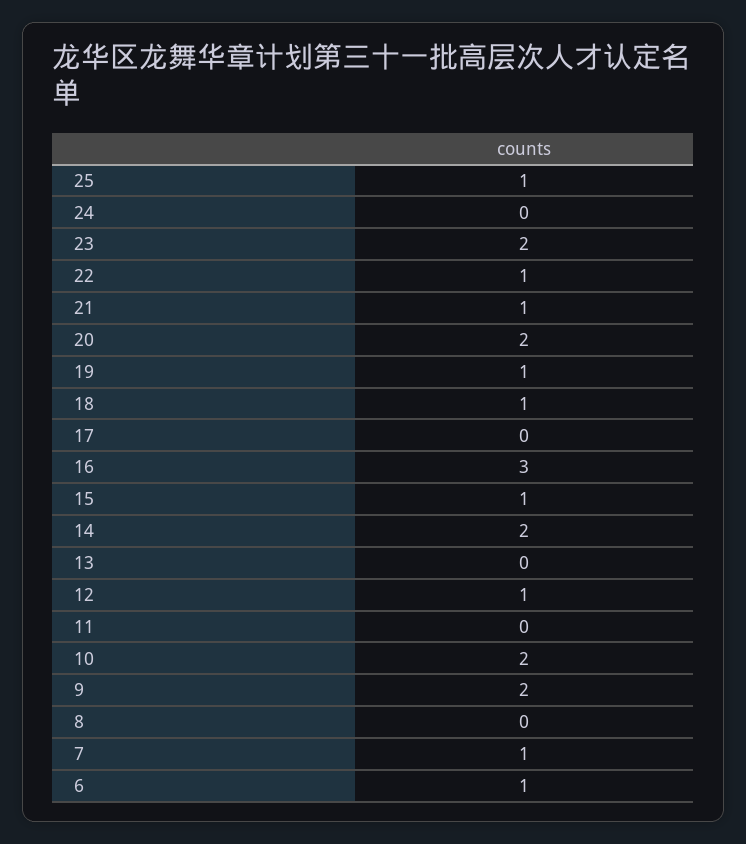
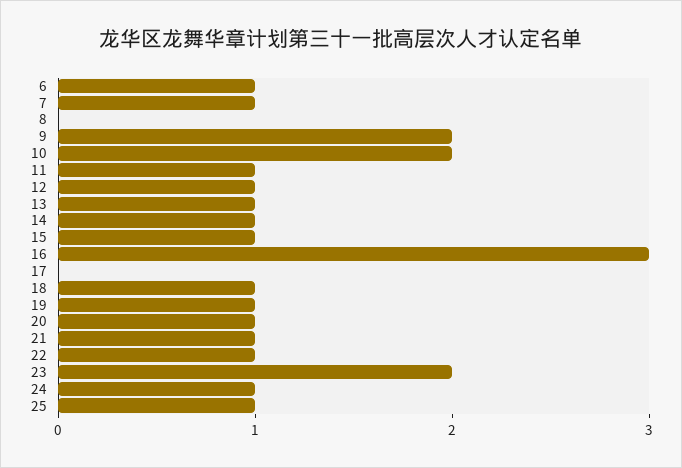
  {
    "25": 1,
-   "24": 0,
+   "24": 1,
    "23": 2,
    "22": 1,
    "21": 1,
-   "20": 2,
+   "20": 1,
    "19": 1,
    "18": 1,
    "17": 0,
    "16": 3,
    "15": 1,
-   "14": 2,
+   "14": 1,
-   "13": 0,
+   "13": 1,
    "12": 1,
-   "11": 0,
+   "11": 1,
    "10": 2,
    "9": 2,
    "8": 0,
    "7": 1,
    "6": 1
  }

